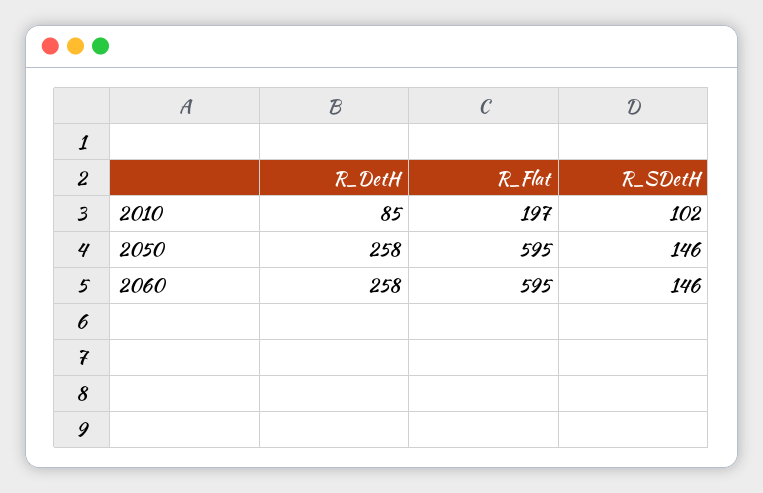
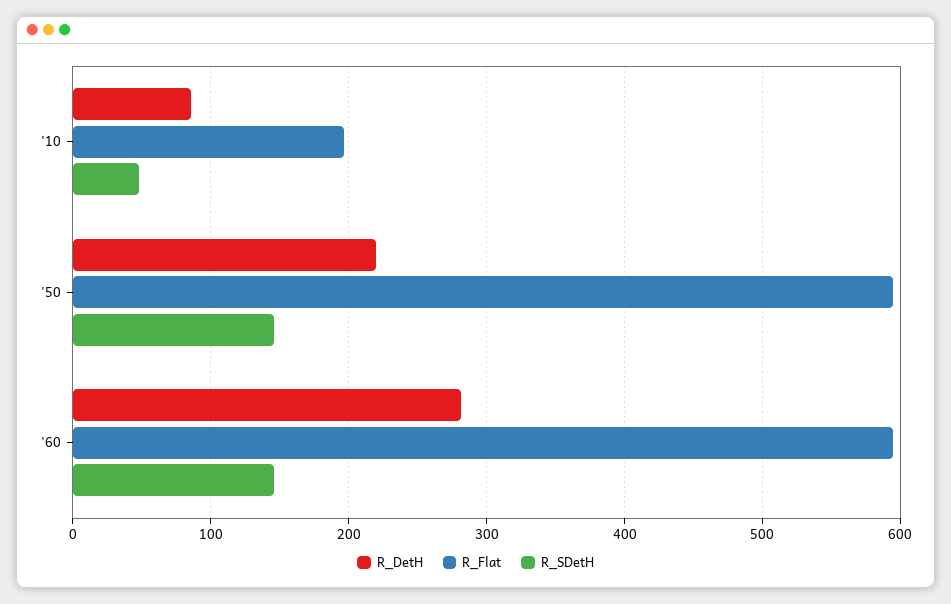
  {
    "R_DetH": {
      "2010": 85,
-     "2050": 258,
+     "2050": 220,
-     "2060": 258
+     "2060": 280
    },
    "R_Flat": {
      "2010": 197,
      "2050": 595,
      "2060": 595
    },
    "R_SDetH": {
-     "2010": 102,
+     "2010": 50,
      "2050": 146,
      "2060": 146
    }
  }

